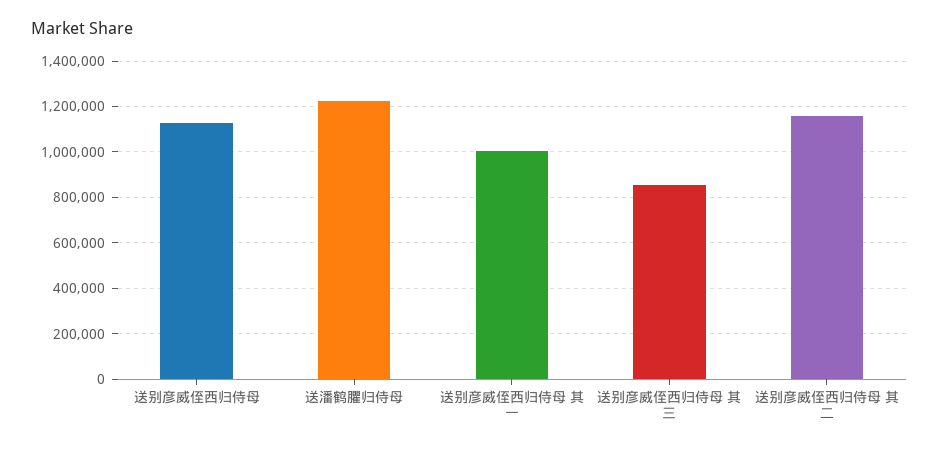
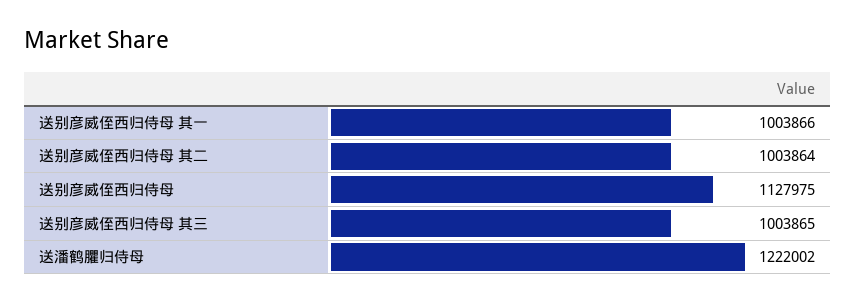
  {
    "送别彦威侄西归侍母": 1127975,
    "送潘鹤臞归侍母": 1222002,
    "送别彦威侄西归侍母 其一": 1003866,
-   "送别彦威侄西归侍母 其三": 850000,
+   "送别彦威侄西归侍母 其三": 1003865,
-   "送别彦威侄西归侍母 其二": 1150000
+   "送别彦威侄西归侍母 其二": 1003864
  }

